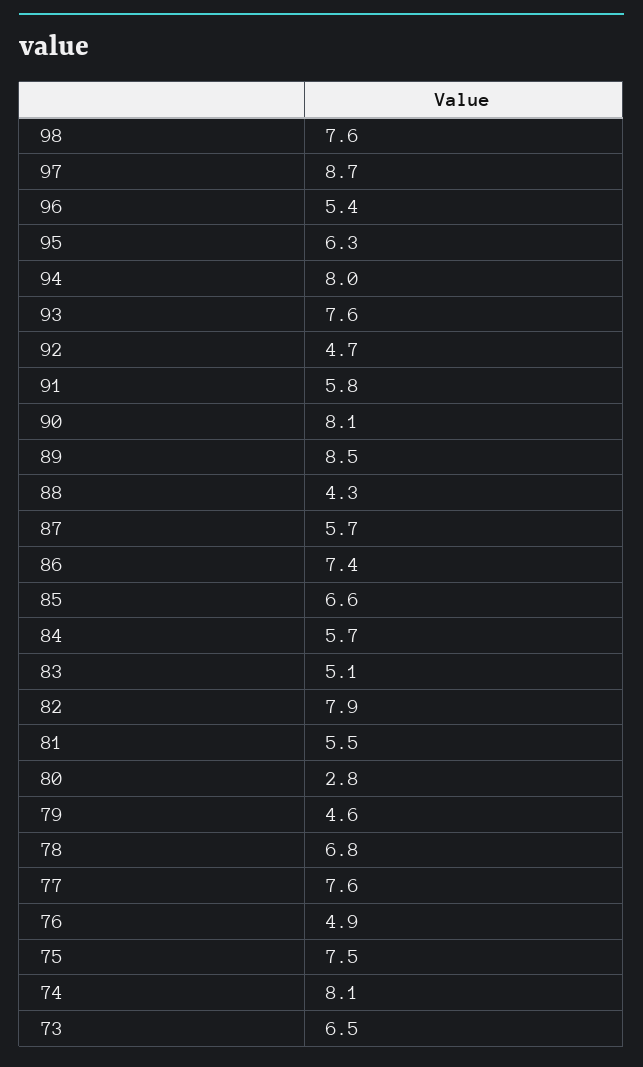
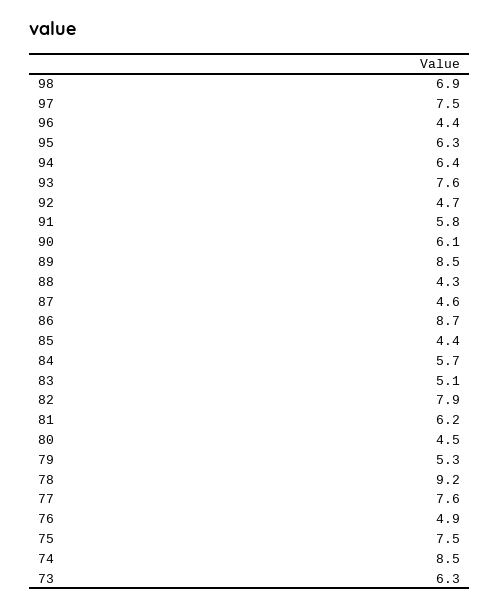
  {
-   "98": 7.6,
+   "98": 6.9,
-   "97": 8.7,
+   "97": 7.5,
-   "96": 5.4,
+   "96": 4.4,
    "95": 6.3,
-   "94": 8,
+   "94": 6.4,
    "93": 7.6,
    "92": 4.7,
    "91": 5.8,
-   "90": 8.1,
+   "90": 6.1,
    "89": 8.5,
    "88": 4.3,
-   "87": 5.7,
+   "87": 4.6,
-   "86": 7.4,
+   "86": 8.7,
-   "85": 6.6,
+   "85": 4.4,
    "84": 5.7,
    "83": 5.1,
    "82": 7.9,
-   "81": 5.5,
+   "81": 6.2,
-   "80": 2.8,
+   "80": 4.5,
-   "79": 4.6,
+   "79": 5.3,
-   "78": 6.8,
+   "78": 9.2,
    "77": 7.6,
    "76": 4.9,
    "75": 7.5,
-   "74": 8.1,
+   "74": 8.5,
-   "73": 6.5
+   "73": 6.3
  }

